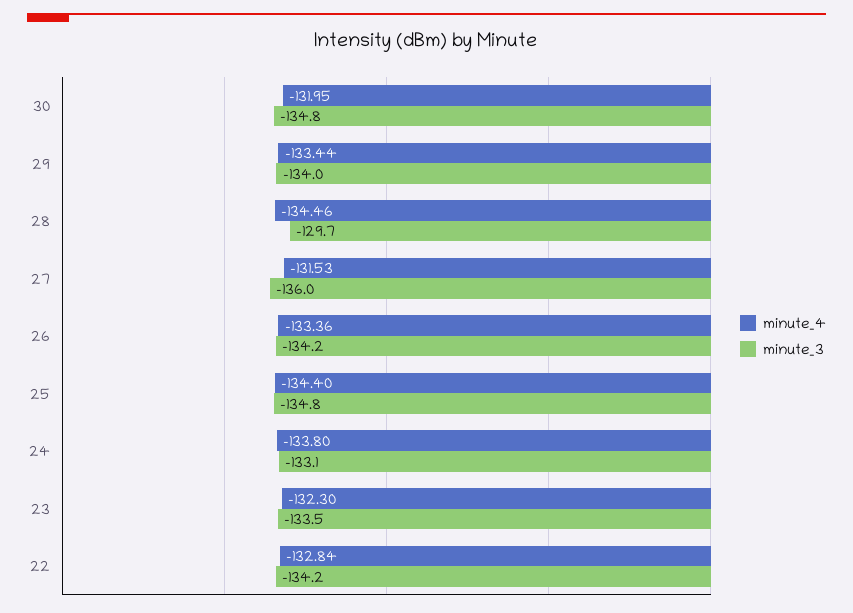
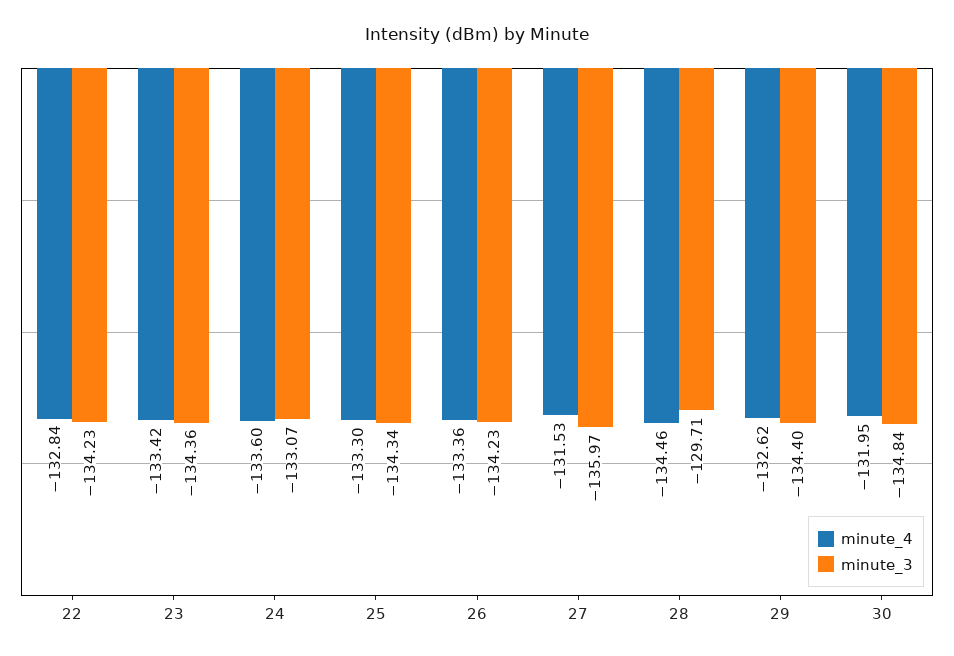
  {
    "minute_4": {
      "30": -131.95,
-     "29": -133.44,
+     "29": -132.62,
      "28": -134.46,
      "27": -131.53,
      "26": -133.36,
-     "25": -134.4,
+     "25": -133.3,
-     "24": -133.8,
+     "24": -133.6,
-     "23": -132.3,
+     "23": -133.42,
      "22": -132.84
    },
    "minute_3": {
      "30": -134.84,
-     "29": -134,
+     "29": -134.4,
      "28": -129.71,
      "27": -135.97,
      "26": -134.23,
-     "25": -134.8,
+     "25": -134.34,
      "24": -133.07,
-     "23": -133.5,
+     "23": -134.36,
      "22": -134.23
    }
  }

